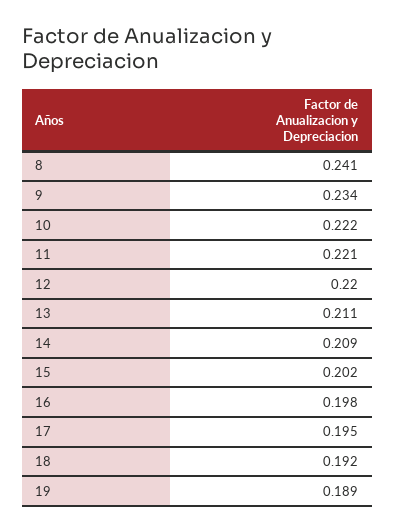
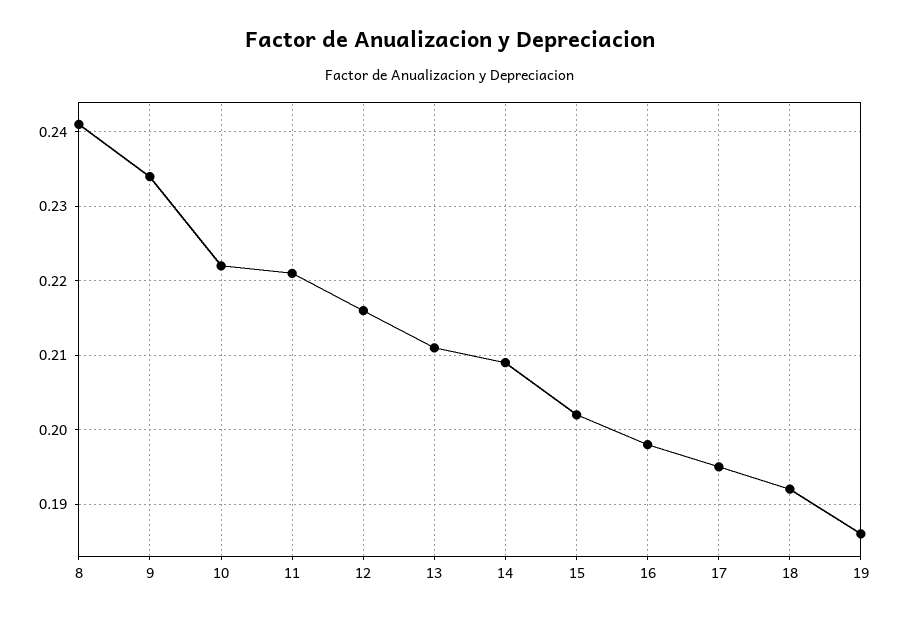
  {
    "8": 0.241,
    "9": 0.234,
    "10": 0.222,
    "11": 0.221,
-   "12": 0.22,
+   "12": 0.216,
    "13": 0.211,
    "14": 0.209,
    "15": 0.202,
    "16": 0.198,
    "17": 0.195,
    "18": 0.192,
-   "19": 0.189
+   "19": 0.186
  }

